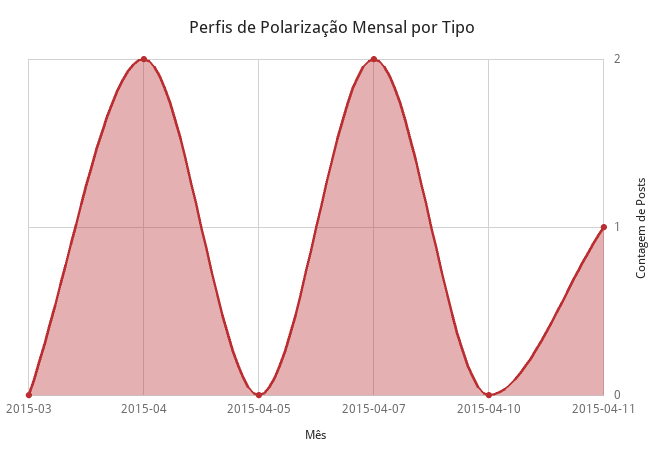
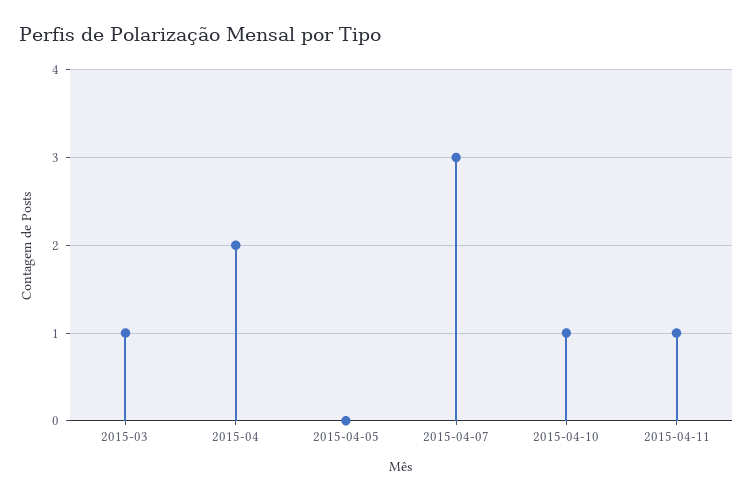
  {
-   "2015-03": 0,
+   "2015-03": 1,
    "2015-04": 2,
    "2015-04-05": 0,
-   "2015-04-07": 2,
+   "2015-04-07": 3,
-   "2015-04-10": 0,
+   "2015-04-10": 1,
    "2015-04-11": 1
  }

